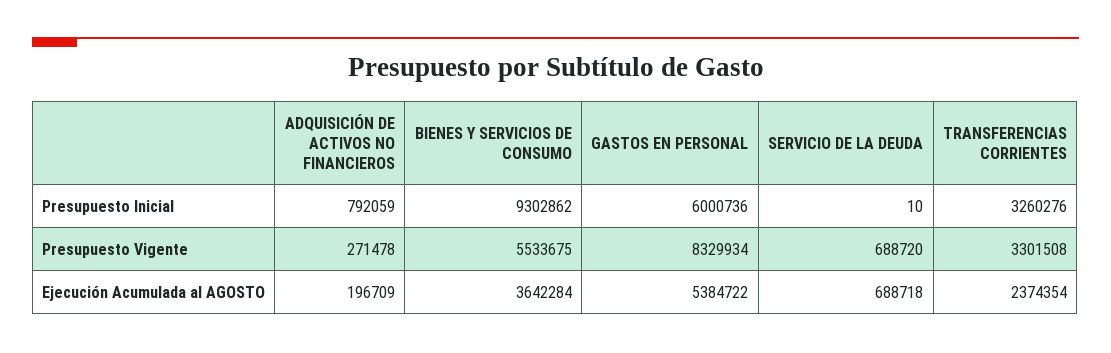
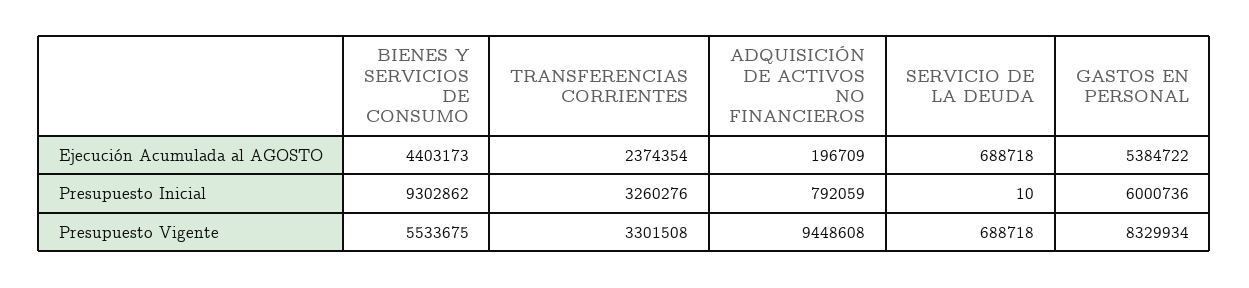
  {
    "ADQUISICIÓN DE ACTIVOS NO FINANCIEROS": {
      "Presupuesto Inicial": 792059,
-     "Presupuesto Vigente": 271478,
+     "Presupuesto Vigente": 9448608,
      "Ejecución Acumulada al AGOSTO": 196709
    },
    "BIENES Y SERVICIOS DE CONSUMO": {
      "Presupuesto Inicial": 9302862,
      "Presupuesto Vigente": 5533675,
-     "Ejecución Acumulada al AGOSTO": 3642284
+     "Ejecución Acumulada al AGOSTO": 4403173
    },
    "GASTOS EN PERSONAL": {
      "Presupuesto Inicial": 6000736,
      "Presupuesto Vigente": 8329934,
      "Ejecución Acumulada al AGOSTO": 5384722
    },
    "SERVICIO DE LA DEUDA": {
      "Presupuesto Inicial": 10,
-     "Presupuesto Vigente": 688720,
+     "Presupuesto Vigente": 688718,
      "Ejecución Acumulada al AGOSTO": 688718
    },
    "TRANSFERENCIAS CORRIENTES": {
      "Presupuesto Inicial": 3260276,
      "Presupuesto Vigente": 3301508,
      "Ejecución Acumulada al AGOSTO": 2374354
    }
  }

